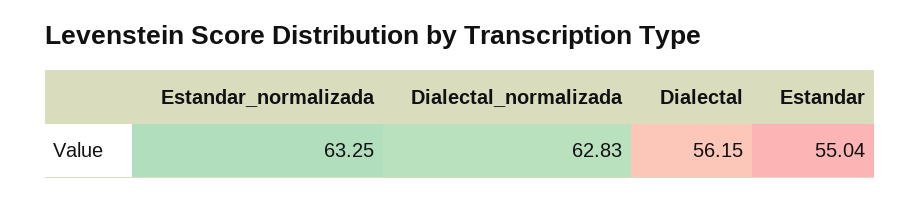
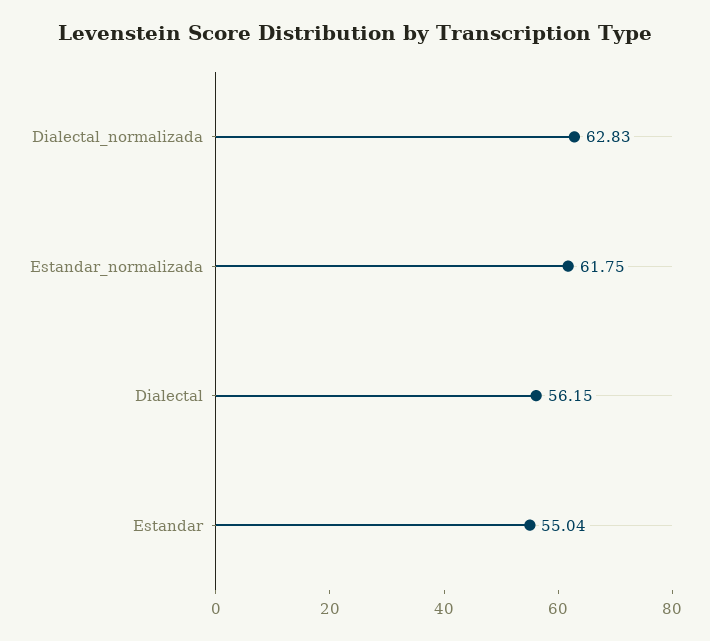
  {
-   "Estandar_normalizada": 63.25,
+   "Estandar_normalizada": 61.75,
    "Dialectal_normalizada": 62.83,
    "Dialectal": 56.15,
    "Estandar": 55.04
  }

